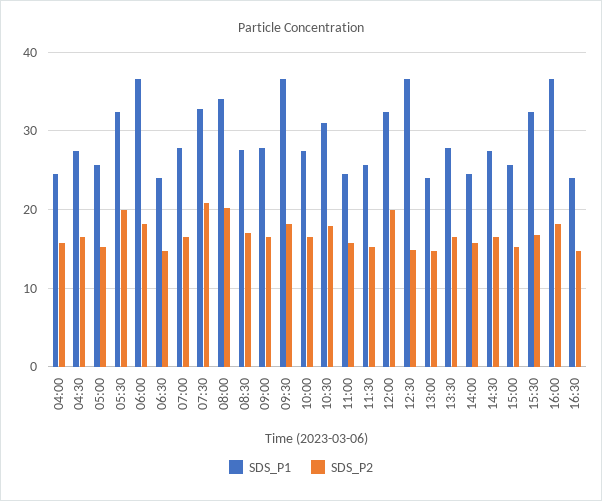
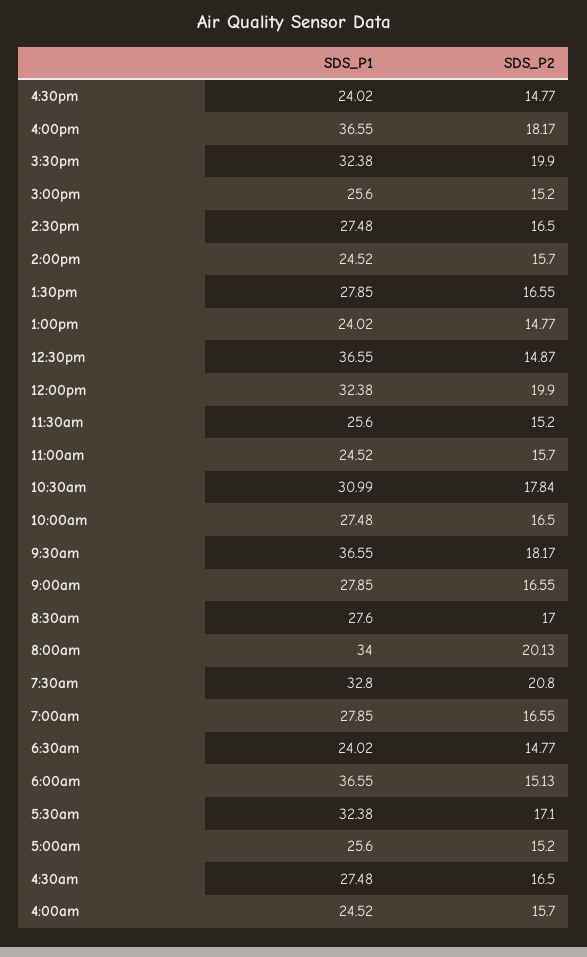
  {
    "SDS_P1": {
      "04:00": 24.52,
      "04:30": 27.48,
      "05:00": 25.6,
      "05:30": 32.38,
      "06:00": 36.55,
      "06:30": 24.02,
      "07:00": 27.85,
      "07:30": 32.8,
      "08:00": 34,
      "08:30": 27.6,
      "09:00": 27.85,
      "09:30": 36.55,
      "10:00": 27.48,
      "10:30": 30.99,
      "11:00": 24.52,
      "11:30": 25.6,
      "12:00": 32.38,
      "12:30": 36.55,
      "13:00": 24.02,
      "13:30": 27.85,
      "14:00": 24.52,
      "14:30": 27.48,
      "15:00": 25.6,
      "15:30": 32.38,
      "16:00": 36.55,
      "16:30": 24.02
    },
    "SDS_P2": {
      "04:00": 15.7,
      "04:30": 16.5,
      "05:00": 15.2,
-     "05:30": 20,
+     "05:30": 17.1,
-     "06:00": 18,
+     "06:00": 15.13,
      "06:30": 14.77,
      "07:00": 16.55,
      "07:30": 20.8,
      "08:00": 20.13,
      "08:30": 17,
      "09:00": 16.55,
      "09:30": 18.17,
      "10:00": 16.5,
      "10:30": 17.84,
      "11:00": 15.7,
      "11:30": 15.2,
      "12:00": 19.9,
      "12:30": 14.87,
      "13:00": 14.77,
      "13:30": 16.55,
      "14:00": 15.7,
      "14:30": 16.5,
      "15:00": 15.2,
-     "15:30": 17,
+     "15:30": 19.9,
      "16:00": 18.17,
      "16:30": 14.77
    }
  }

